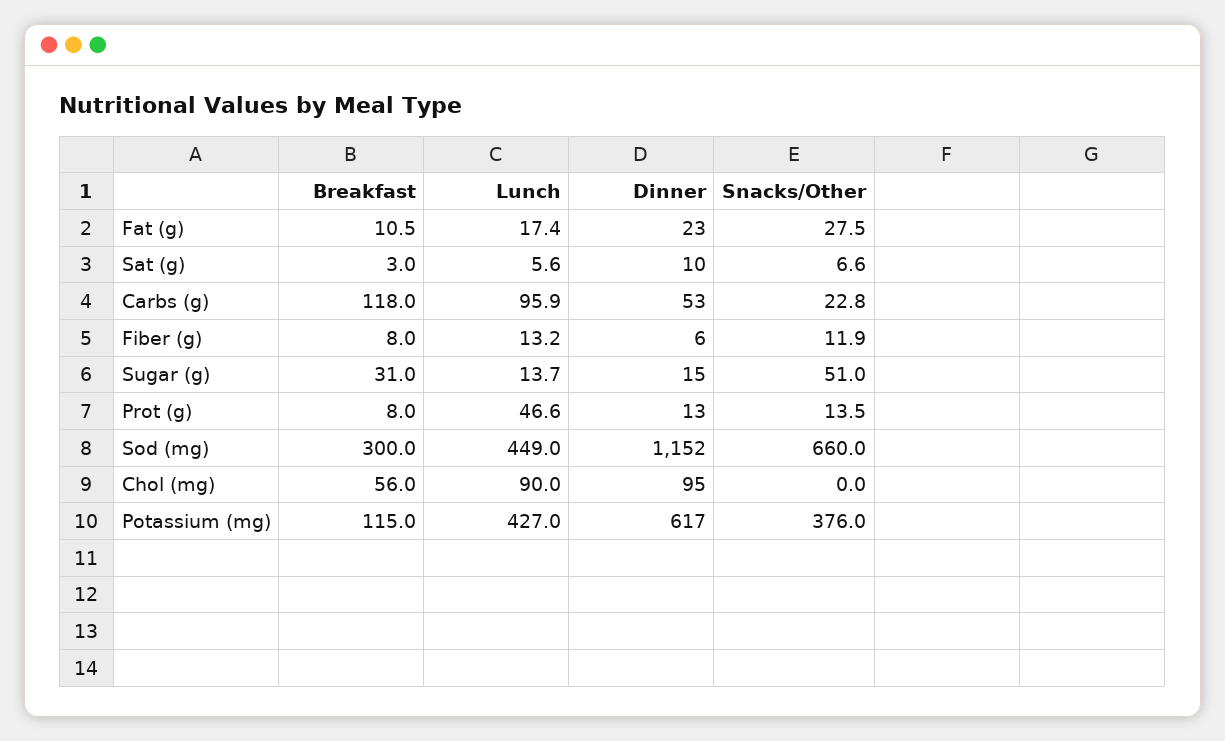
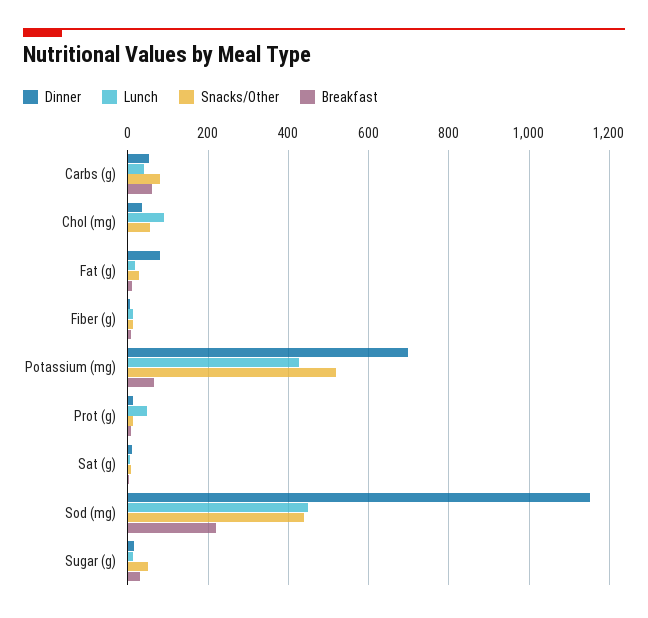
  {
    "Breakfast": {
      "Fat (g)": 10.5,
      "Sat (g)": 3,
-     "Carbs (g)": 118,
+     "Carbs (g)": 60,
      "Fiber (g)": 8,
      "Sugar (g)": 31,
      "Prot (g)": 8,
-     "Sod (mg)": 300,
+     "Sod (mg)": 220,
-     "Chol (mg)": 56,
+     "Chol (mg)": 0,
-     "Potassium (mg)": 115
+     "Potassium (mg)": 60
    },
    "Lunch": {
      "Fat (g)": 17.4,
      "Sat (g)": 5.6,
-     "Carbs (g)": 95.9,
+     "Carbs (g)": 40,
      "Fiber (g)": 13.2,
      "Sugar (g)": 13.7,
      "Prot (g)": 46.6,
      "Sod (mg)": 449,
      "Chol (mg)": 90,
      "Potassium (mg)": 427
    },
    "Dinner": {
-     "Fat (g)": 23,
+     "Fat (g)": 80,
      "Sat (g)": 10,
      "Carbs (g)": 53,
      "Fiber (g)": 6,
      "Sugar (g)": 15,
      "Prot (g)": 13,
      "Sod (mg)": 1152,
-     "Chol (mg)": 95,
+     "Chol (mg)": 40,
-     "Potassium (mg)": 617
+     "Potassium (mg)": 700
    },
    "Snacks/Other": {
      "Fat (g)": 27.5,
      "Sat (g)": 6.6,
-     "Carbs (g)": 22.8,
+     "Carbs (g)": 80,
      "Fiber (g)": 11.9,
      "Sugar (g)": 51,
      "Prot (g)": 13.5,
-     "Sod (mg)": 660,
+     "Sod (mg)": 440,
-     "Chol (mg)": 0,
+     "Chol (mg)": 60,
-     "Potassium (mg)": 376
+     "Potassium (mg)": 520
    }
  }

